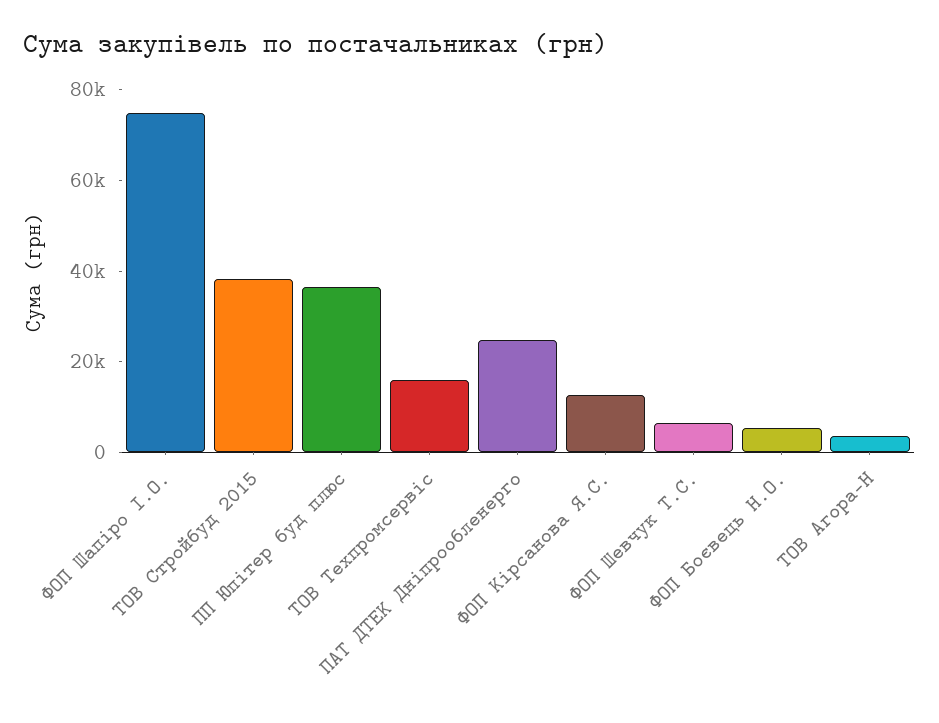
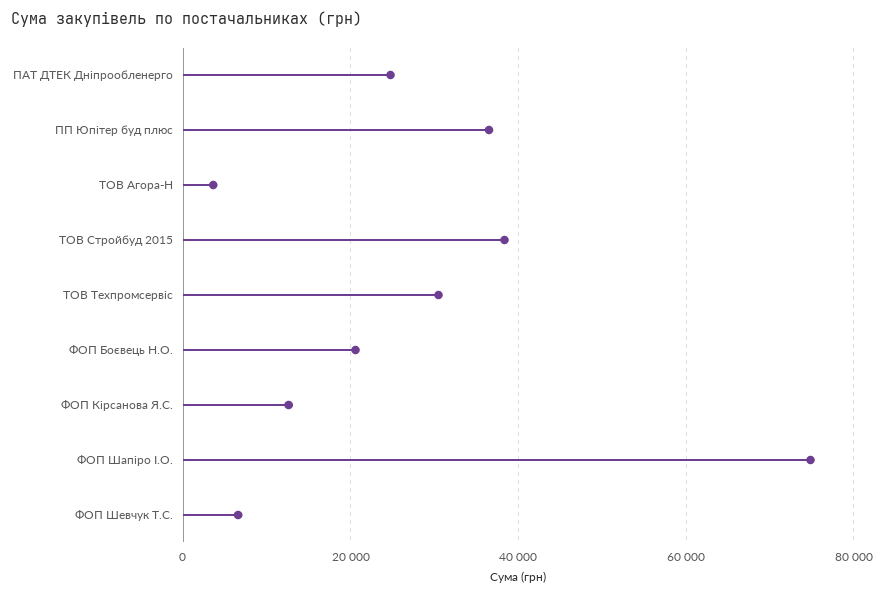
  {
    "ФОП Шапіро І.О.": 74000,
    "ТОВ Стройбуд 2015": 38000,
    "ПП Юпітер буд плюс": 36000,
-   "ТОВ Техпромсервіс": 15000,
+   "ТОВ Техпромсервіс": 30000,
    "ПАТ ДТЕК Дніпрообленерго": 24000,
    "ФОП Кірсанова Я.С.": 12000,
    "ФОП Шевчук Т.С.": 6000,
-   "ФОП Боєвець Н.О.": 5000,
+   "ФОП Боєвець Н.О.": 20000,
    "ТОВ Агора-Н": 4000
  }

